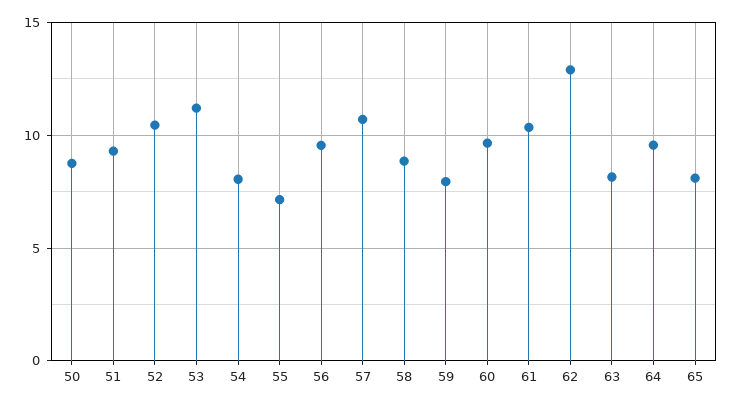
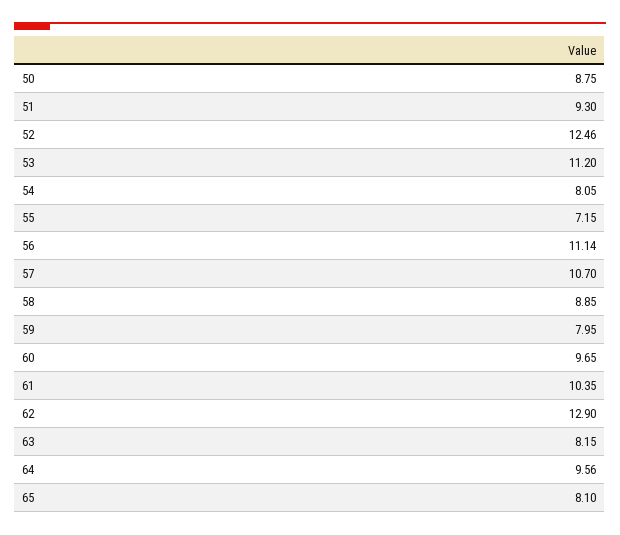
  {
    "50": 8.75,
    "51": 9.3,
-   "52": 10.5,
+   "52": 12.46,
    "53": 11.2,
    "54": 8.05,
    "55": 7.15,
-   "56": 9.5,
+   "56": 11.14,
    "57": 10.7,
    "58": 8.85,
    "59": 7.95,
    "60": 9.65,
    "61": 10.35,
    "62": 12.9,
    "63": 8.15,
    "64": 9.56,
    "65": 8.1
  }

